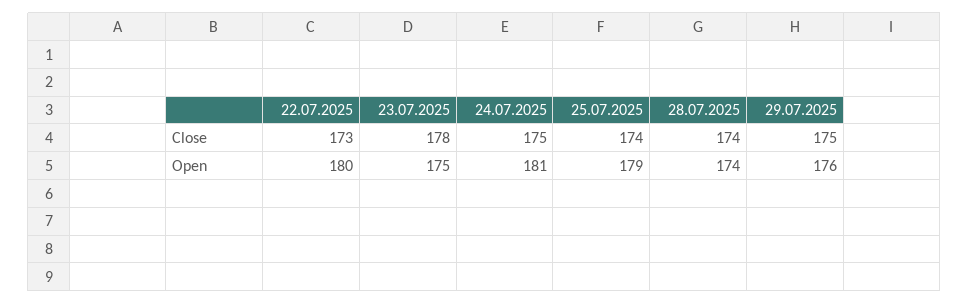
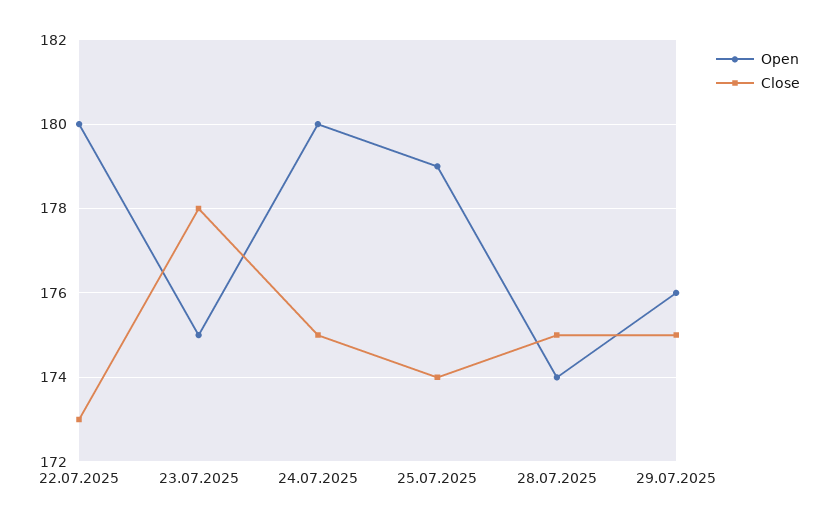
  {
    "Close": {
      "22.07.2025": 173,
      "23.07.2025": 178,
      "24.07.2025": 175,
      "25.07.2025": 174,
-     "28.07.2025": 174,
+     "28.07.2025": 175,
      "29.07.2025": 175
    },
    "Open": {
      "22.07.2025": 180,
      "23.07.2025": 175,
-     "24.07.2025": 181,
+     "24.07.2025": 180,
      "25.07.2025": 179,
      "28.07.2025": 174,
      "29.07.2025": 176
    }
  }

